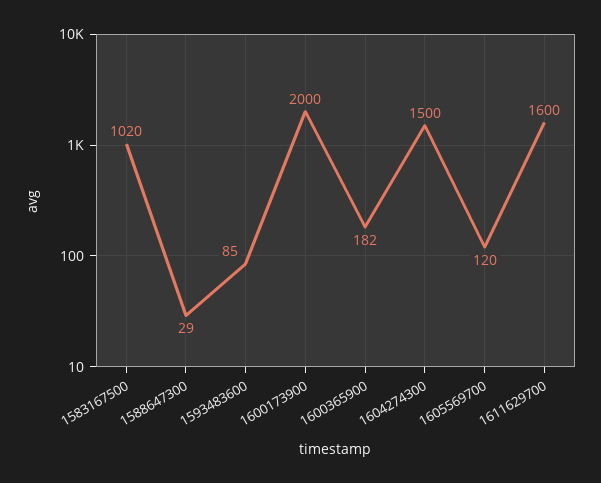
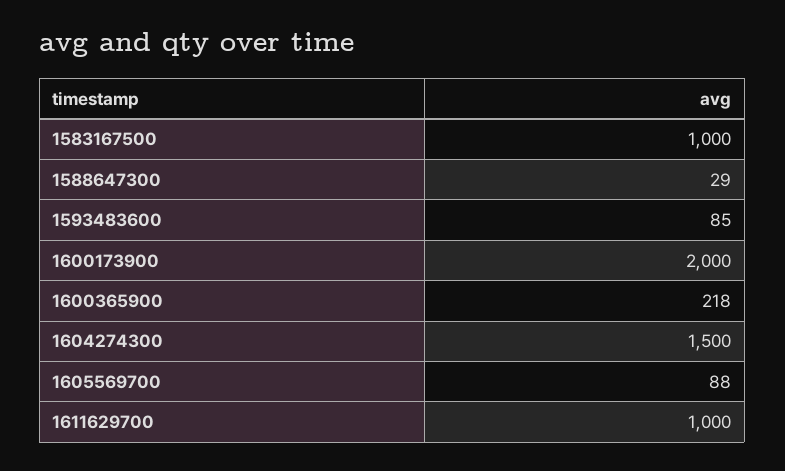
  {
-   "1583167500": 1020,
+   "1583167500": 1000,
    "1588647300": 29,
    "1593483600": 85,
    "1600173900": 2000,
-   "1600365900": 182,
+   "1600365900": 218,
    "1604274300": 1500,
-   "1605569700": 120,
+   "1605569700": 88,
-   "1611629700": 1600
+   "1611629700": 1000
  }

